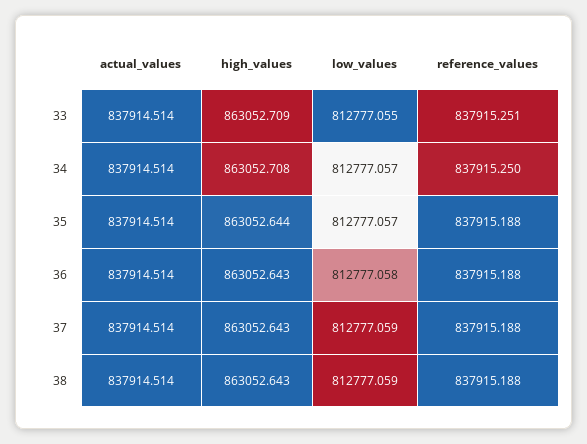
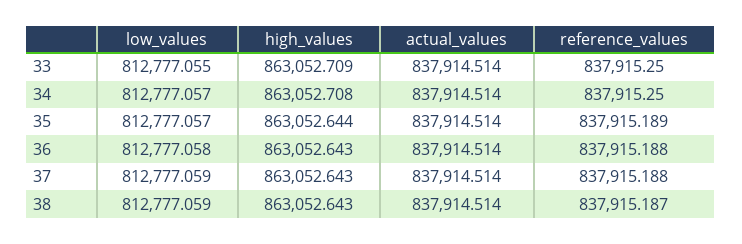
  {
    "actual_values": {
      "33": 837914.514,
      "34": 837914.514,
      "35": 837914.514,
      "36": 837914.514,
      "37": 837914.514,
      "38": 837914.514
    },
    "high_values": {
      "33": 863052.709,
      "34": 863052.708,
      "35": 863052.644,
      "36": 863052.643,
      "37": 863052.643,
      "38": 863052.643
    },
    "low_values": {
      "33": 812777.055,
      "34": 812777.057,
      "35": 812777.057,
      "36": 812777.058,
      "37": 812777.059,
      "38": 812777.059
    },
    "reference_values": {
-     "33": 837915.251,
+     "33": 837915.25,
      "34": 837915.25,
-     "35": 837915.188,
+     "35": 837915.189,
      "36": 837915.188,
      "37": 837915.188,
-     "38": 837915.188
+     "38": 837915.187
    }
  }

